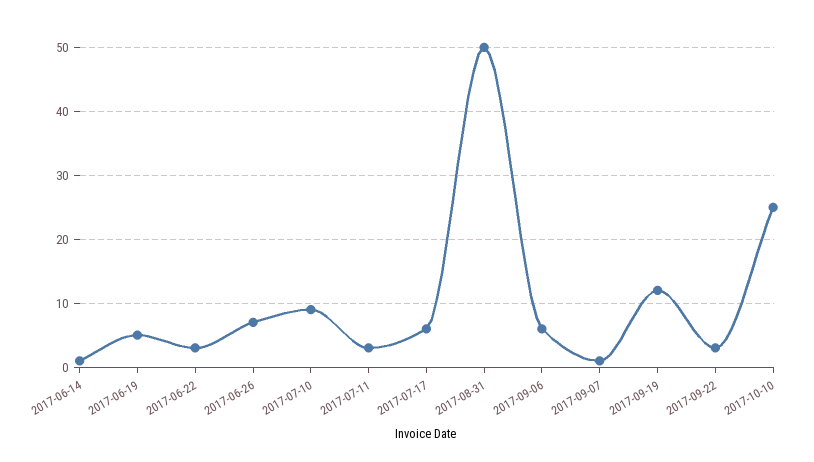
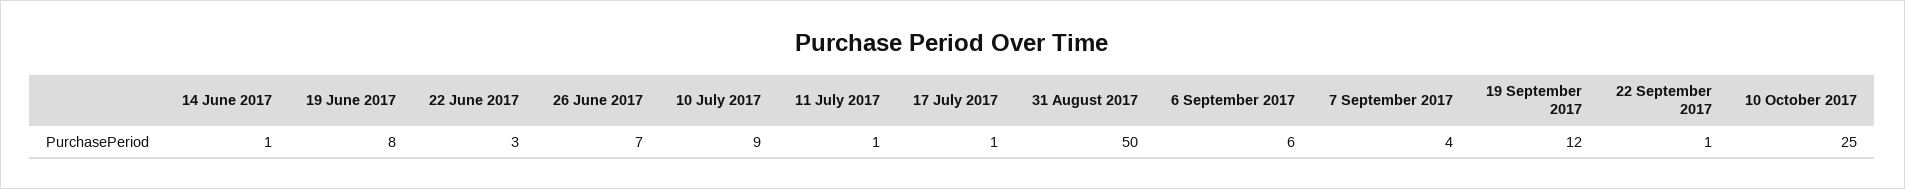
  {
    "2017-06-14": 1,
-   "2017-06-19": 5,
+   "2017-06-19": 8,
    "2017-06-22": 3,
    "2017-06-26": 7,
    "2017-07-10": 9,
-   "2017-07-11": 3,
+   "2017-07-11": 1,
-   "2017-07-17": 6,
+   "2017-07-17": 1,
    "2017-08-31": 50,
    "2017-09-06": 6,
-   "2017-09-07": 1,
+   "2017-09-07": 4,
    "2017-09-19": 12,
-   "2017-09-22": 3,
+   "2017-09-22": 1,
    "2017-10-10": 25
  }

